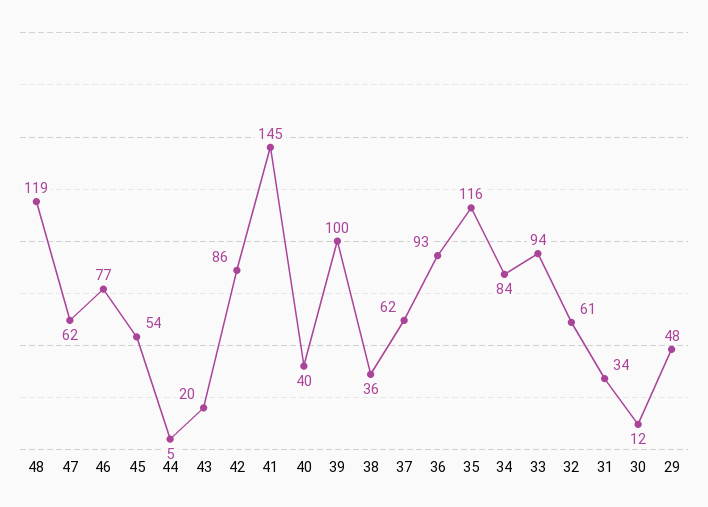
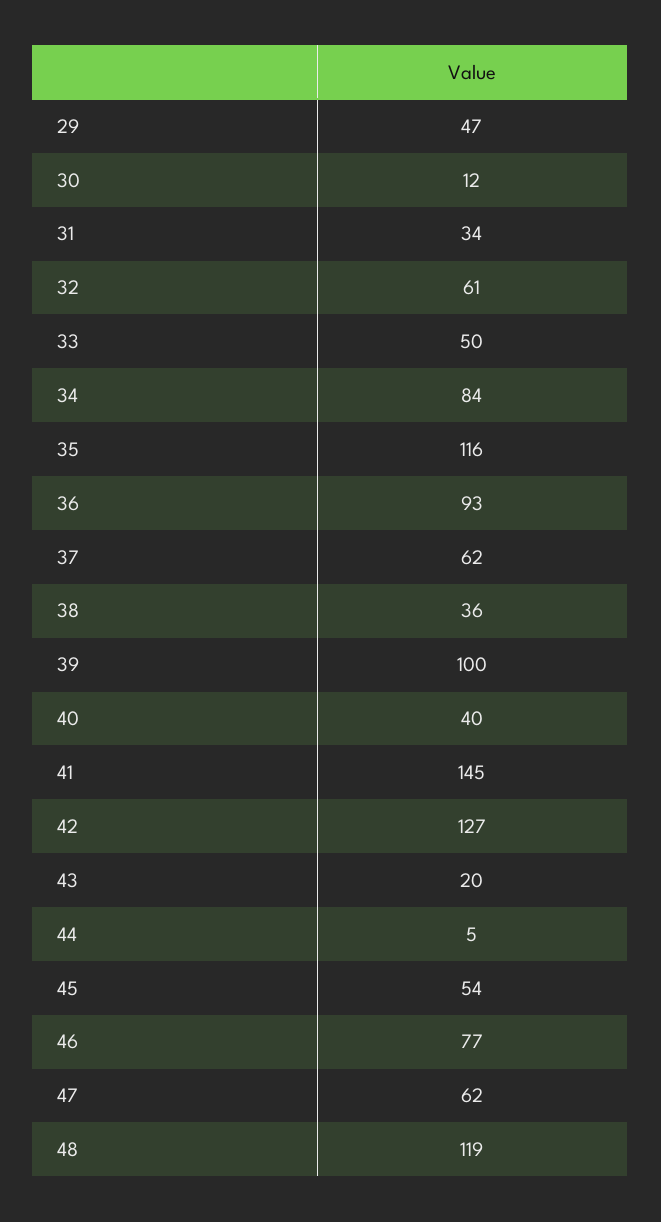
  {
    "48": 119,
    "47": 62,
    "46": 77,
    "45": 54,
    "44": 5,
    "43": 20,
-   "42": 86,
+   "42": 127,
    "41": 145,
    "40": 40,
    "39": 100,
    "38": 36,
    "37": 62,
    "36": 93,
    "35": 116,
    "34": 84,
-   "33": 94,
+   "33": 50,
    "32": 61,
    "31": 34,
    "30": 12,
-   "29": 48
+   "29": 47
  }

